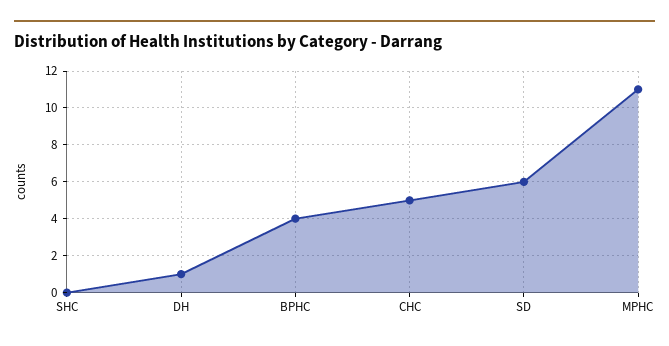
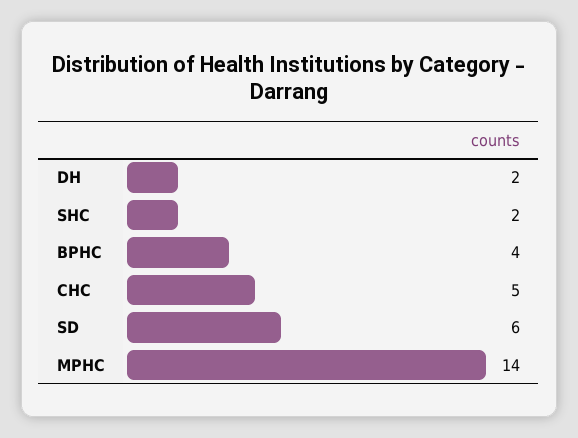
  {
-   "SHC": 0,
+   "SHC": 2,
-   "DH": 1,
+   "DH": 2,
    "BPHC": 4,
    "CHC": 5,
    "SD": 6,
-   "MPHC": 11
+   "MPHC": 14
  }

